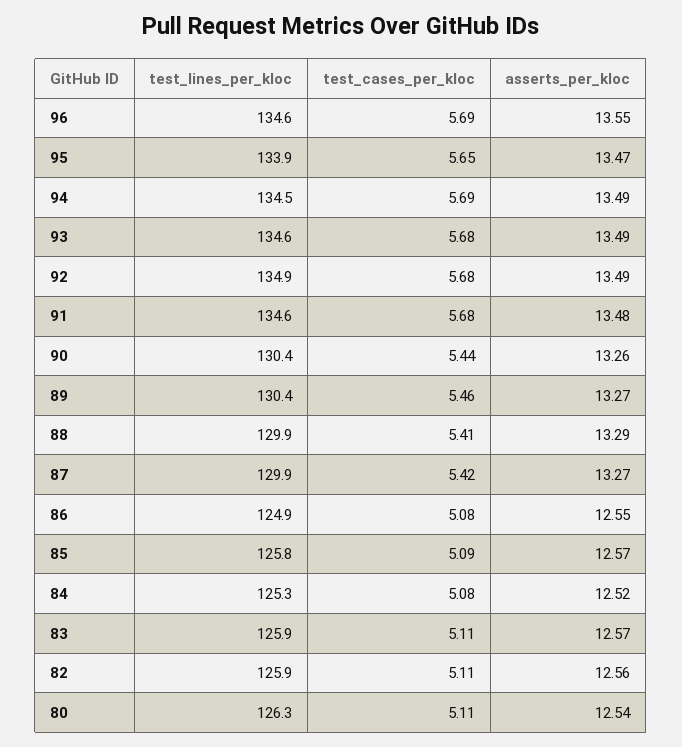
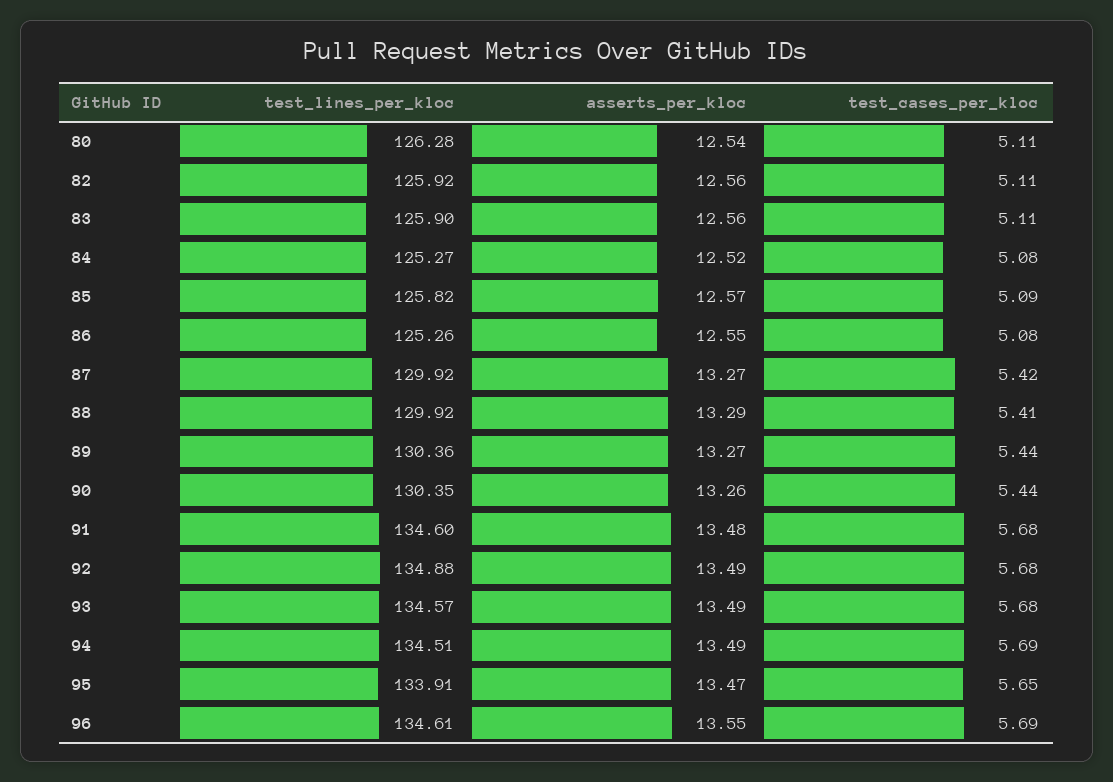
  {
    "test_lines_per_kloc": {
      "96": 134.61,
      "95": 133.91,
      "94": 134.51,
      "93": 134.57,
      "92": 134.88,
      "91": 134.6,
      "90": 130.35,
      "89": 130.36,
      "88": 129.92,
      "87": 129.92,
-     "86": 124.9,
+     "86": 125.26,
      "85": 125.82,
      "84": 125.27,
      "83": 125.9,
      "82": 125.92,
      "80": 126.28
    },
    "test_cases_per_kloc": {
      "96": 5.69,
      "95": 5.65,
      "94": 5.69,
      "93": 5.68,
      "92": 5.68,
      "91": 5.68,
      "90": 5.44,
-     "89": 5.46,
+     "89": 5.44,
      "88": 5.41,
      "87": 5.42,
      "86": 5.08,
      "85": 5.09,
      "84": 5.08,
      "83": 5.11,
      "82": 5.11,
      "80": 5.11
    },
    "asserts_per_kloc": {
      "96": 13.55,
      "95": 13.47,
      "94": 13.49,
      "93": 13.49,
      "92": 13.49,
      "91": 13.48,
      "90": 13.26,
      "89": 13.27,
      "88": 13.29,
      "87": 13.27,
      "86": 12.55,
      "85": 12.57,
      "84": 12.52,
-     "83": 12.57,
+     "83": 12.56,
      "82": 12.56,
      "80": 12.54
    }
  }

